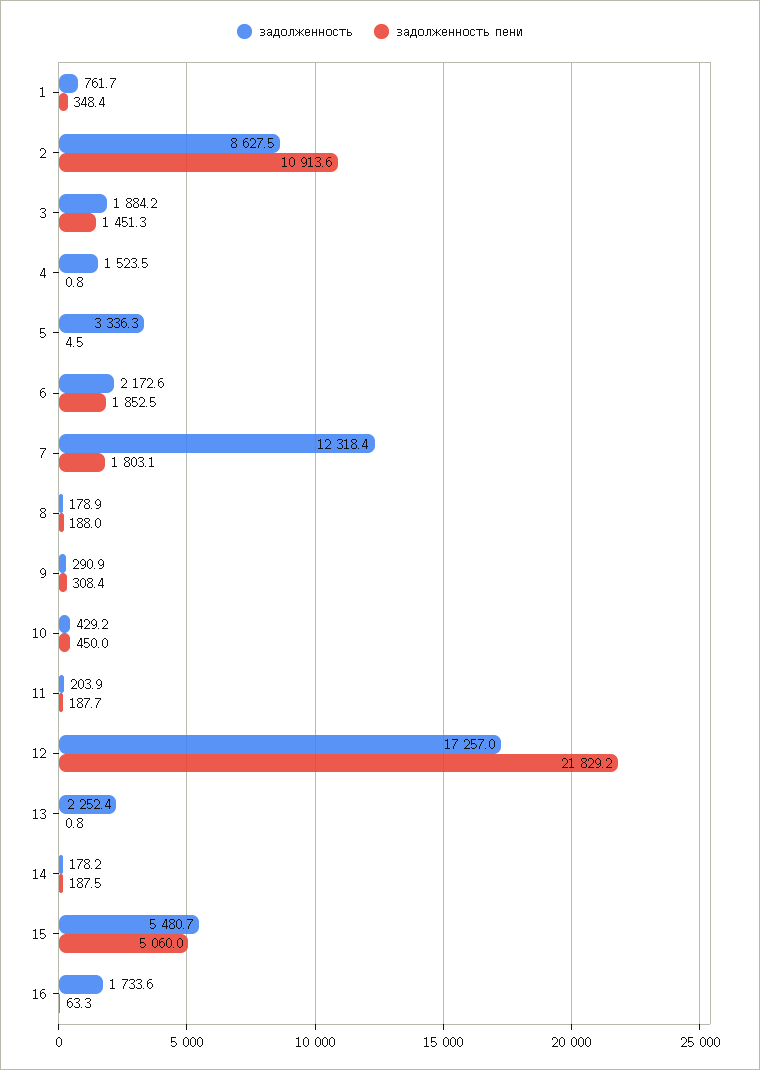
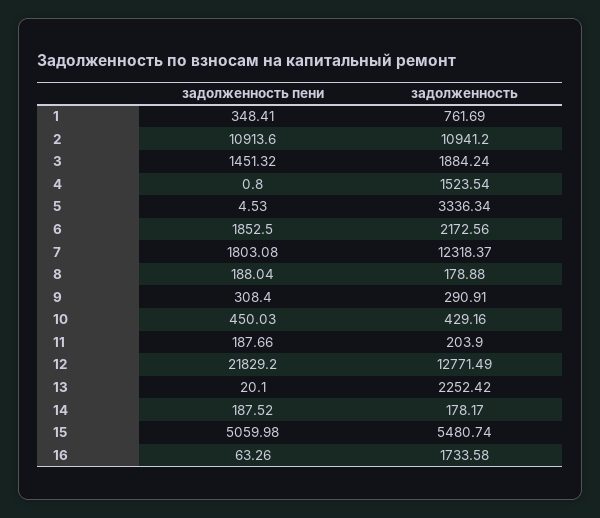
  {
    "задолженность": {
      "1": 761.69,
-     "2": 8627.5,
+     "2": 10941.2,
      "3": 1884.24,
      "4": 1523.54,
      "5": 3336.34,
      "6": 2172.56,
      "7": 12318.37,
      "8": 178.88,
      "9": 290.91,
      "10": 429.16,
      "11": 203.9,
-     "12": 17257,
+     "12": 12771.49,
      "13": 2252.42,
      "14": 178.17,
      "15": 5480.74,
      "16": 1733.58
    },
    "задолженность пени": {
      "1": 348.41,
      "2": 10913.6,
      "3": 1451.32,
      "4": 0.8,
      "5": 4.53,
      "6": 1852.5,
      "7": 1803.08,
      "8": 188.04,
      "9": 308.4,
      "10": 450.03,
      "11": 187.66,
      "12": 21829.2,
-     "13": 0.8,
+     "13": 20.1,
      "14": 187.52,
      "15": 5059.98,
      "16": 63.26
    }
  }

